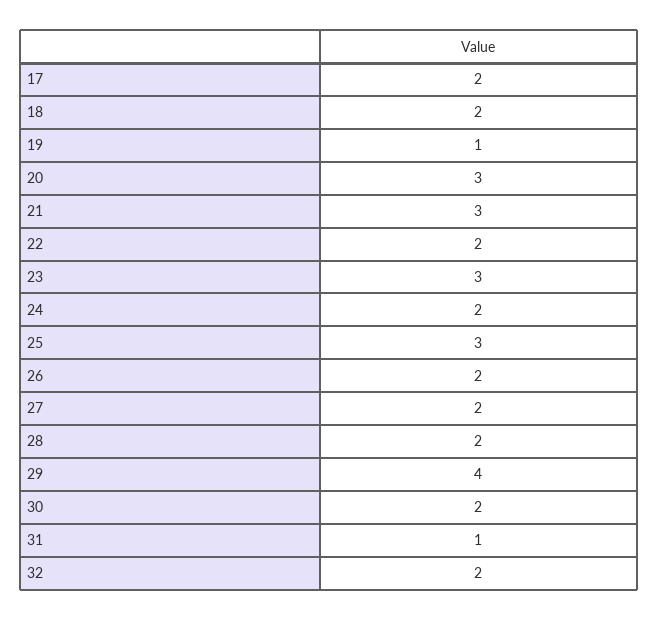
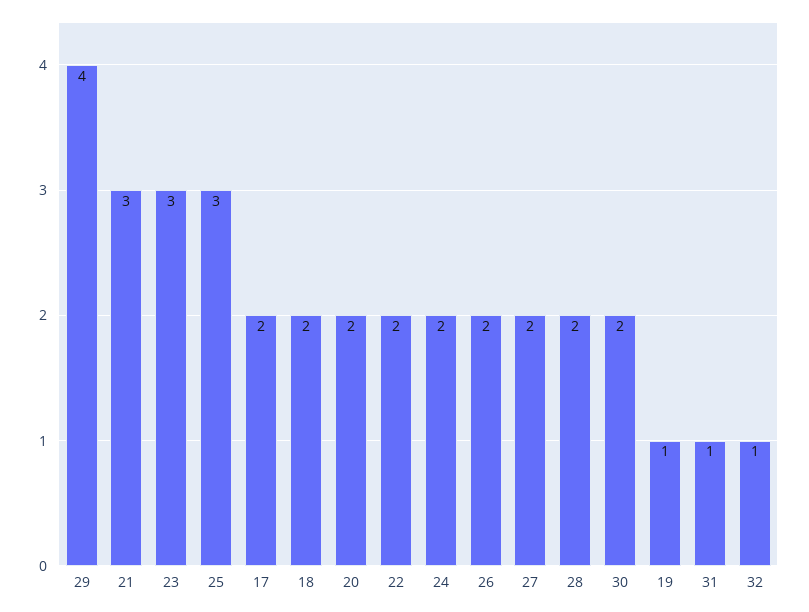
  {
    "17": 2,
    "18": 2,
    "19": 1,
-   "20": 3,
+   "20": 2,
    "21": 3,
    "22": 2,
    "23": 3,
    "24": 2,
    "25": 3,
    "26": 2,
    "27": 2,
    "28": 2,
    "29": 4,
    "30": 2,
    "31": 1,
-   "32": 2
+   "32": 1
  }

